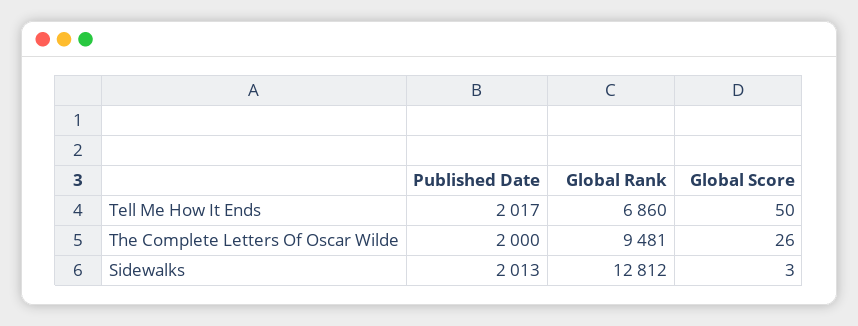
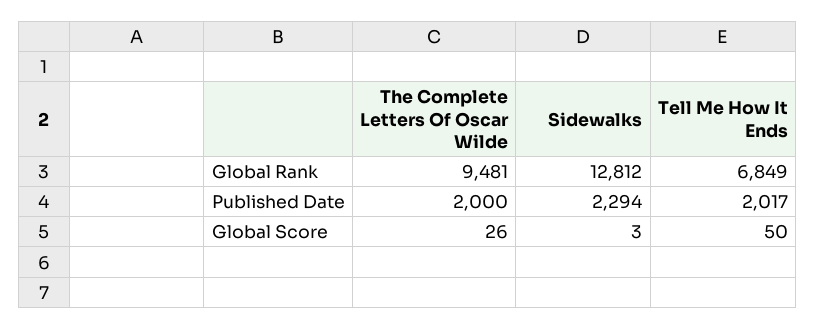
  {
    "Published Date": {
      "Tell Me How It Ends": 2017,
      "The Complete Letters Of Oscar Wilde": 2000,
-     "Sidewalks": 2013
+     "Sidewalks": 2294
    },
    "Global Rank": {
-     "Tell Me How It Ends": 6860,
+     "Tell Me How It Ends": 6849,
      "The Complete Letters Of Oscar Wilde": 9481,
      "Sidewalks": 12812
    },
    "Global Score": {
      "Tell Me How It Ends": 50,
      "The Complete Letters Of Oscar Wilde": 26,
      "Sidewalks": 3
    }
  }

